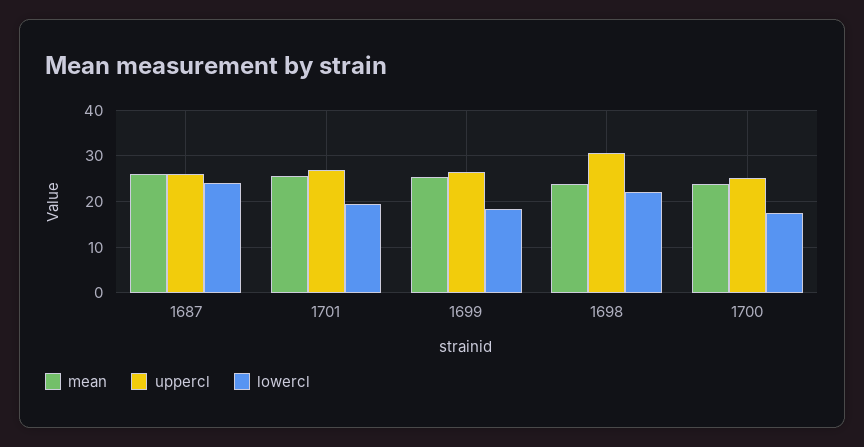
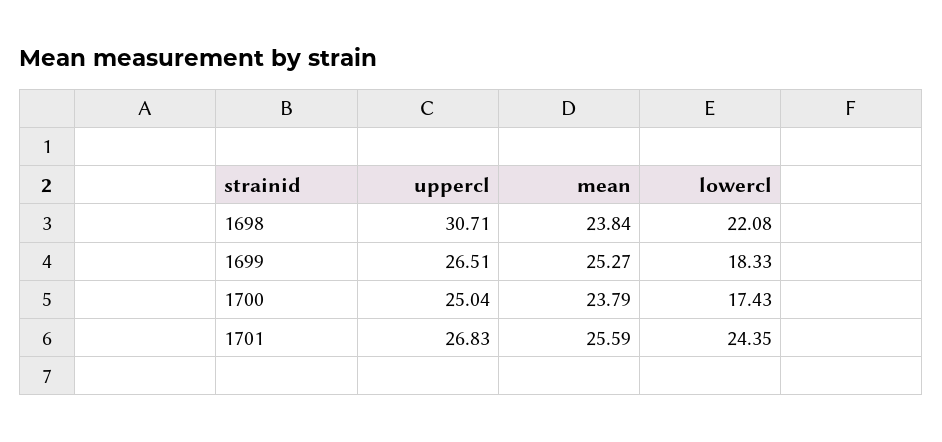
  {
    "mean": {
-     "1687": 26,
      "1701": 25.59,
      "1699": 25.27,
      "1698": 23.84,
      "1700": 23.79
    },
    "uppercl": {
-     "1687": 26,
      "1701": 26.83,
      "1699": 26.51,
      "1698": 30.71,
      "1700": 25.04
    },
    "lowercl": {
-     "1687": 24,
-     "1701": 20,
+     "1701": 24.35,
      "1699": 18.33,
      "1698": 22.08,
      "1700": 17.43
    }
  }

